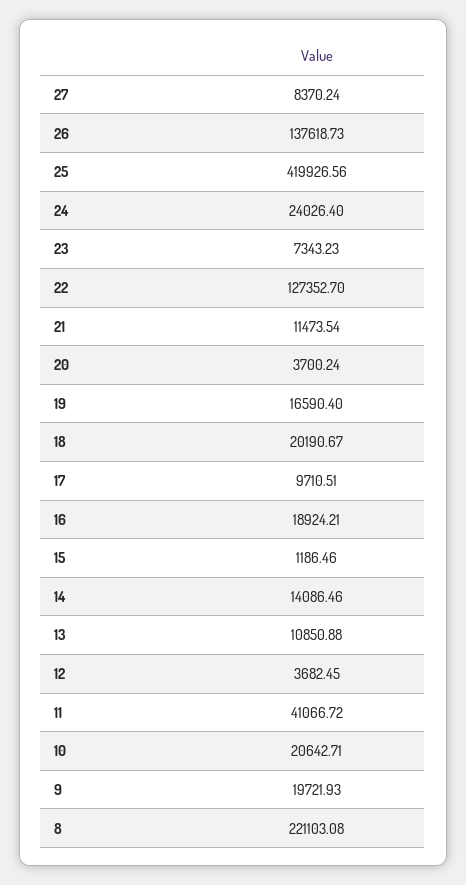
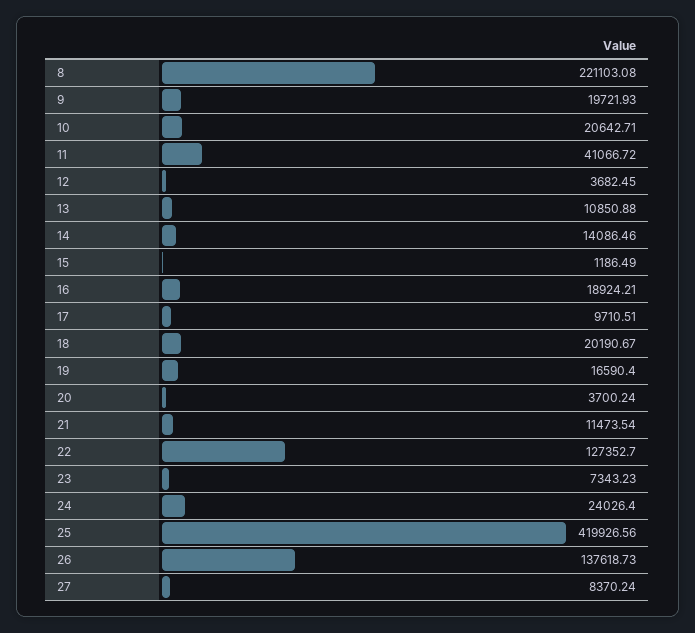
  {
    "27": 8370.24,
    "26": 137618.73,
    "25": 419926.56,
    "24": 24026.4,
    "23": 7343.23,
    "22": 127352.7,
    "21": 11473.54,
    "20": 3700.24,
    "19": 16590.4,
    "18": 20190.67,
    "17": 9710.51,
    "16": 18924.21,
-   "15": 1186.46,
+   "15": 1186.49,
    "14": 14086.46,
    "13": 10850.88,
    "12": 3682.45,
    "11": 41066.72,
    "10": 20642.71,
    "9": 19721.93,
    "8": 221103.08
  }

